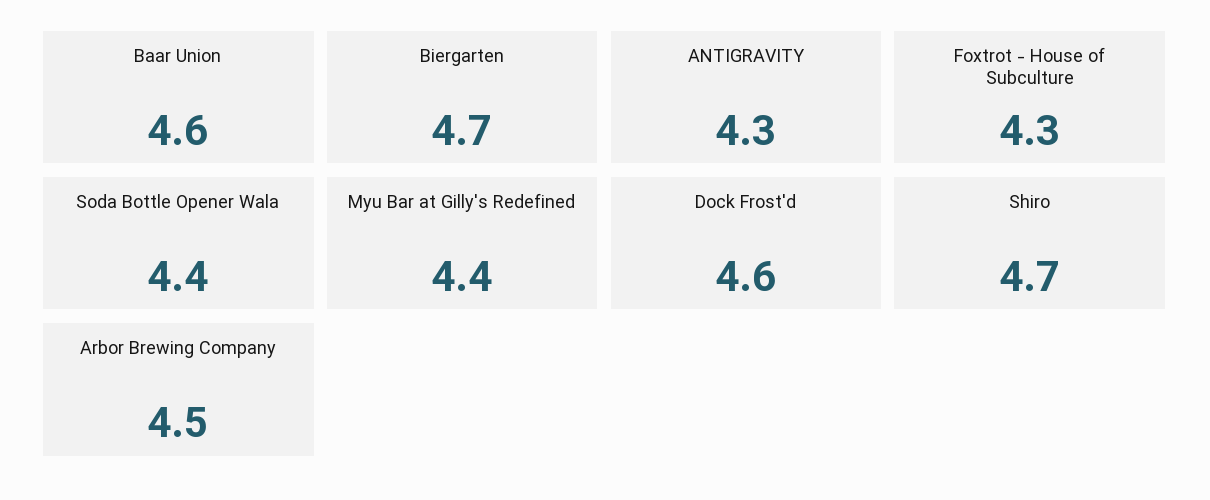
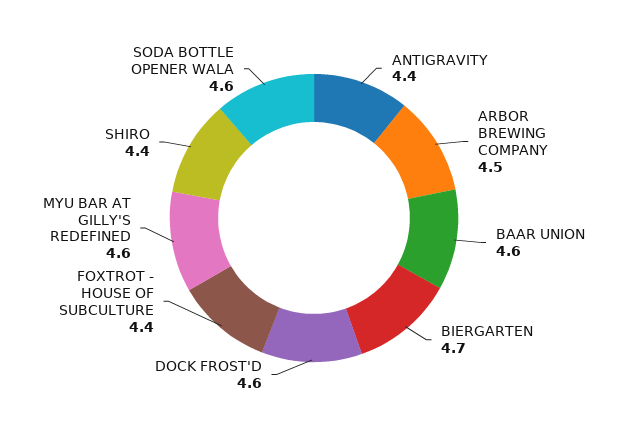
  {
    "Baar Union": 4.6,
    "Biergarten": 4.7,
-   "ANTIGRAVITY": 4.3,
+   "ANTIGRAVITY": 4.4,
-   "Foxtrot - House of Subculture": 4.3,
+   "Foxtrot - House of Subculture": 4.4,
-   "Soda Bottle Opener Wala": 4.4,
+   "Soda Bottle Opener Wala": 4.6,
-   "Myu Bar at Gilly's Redefined": 4.4,
+   "Myu Bar at Gilly's Redefined": 4.6,
    "Dock Frost'd": 4.6,
-   "Shiro": 4.7,
+   "Shiro": 4.4,
    "Arbor Brewing Company": 4.5
  }

